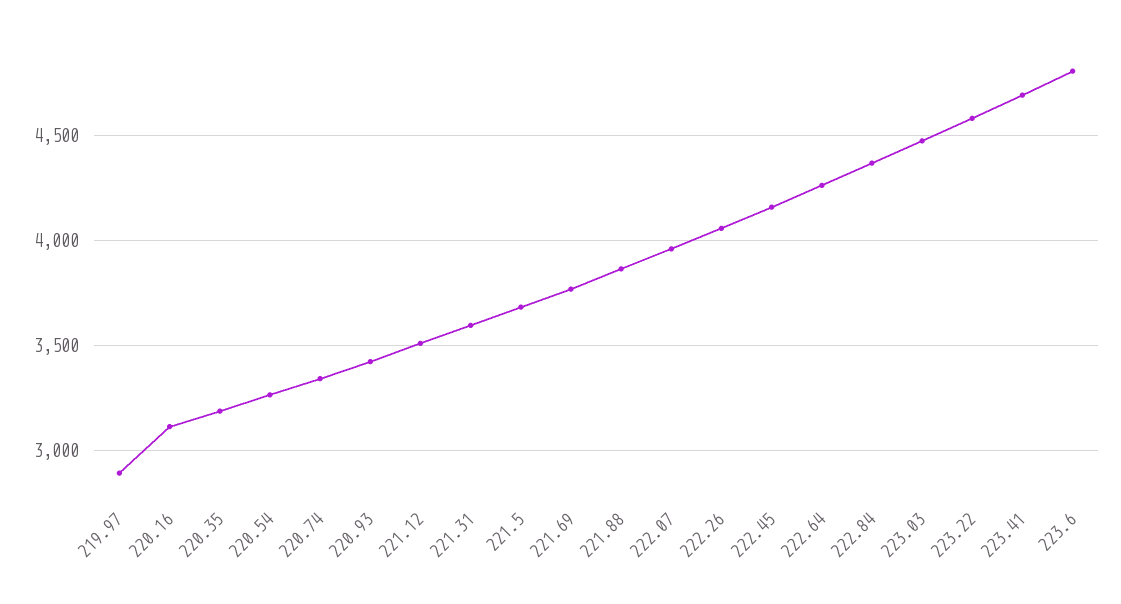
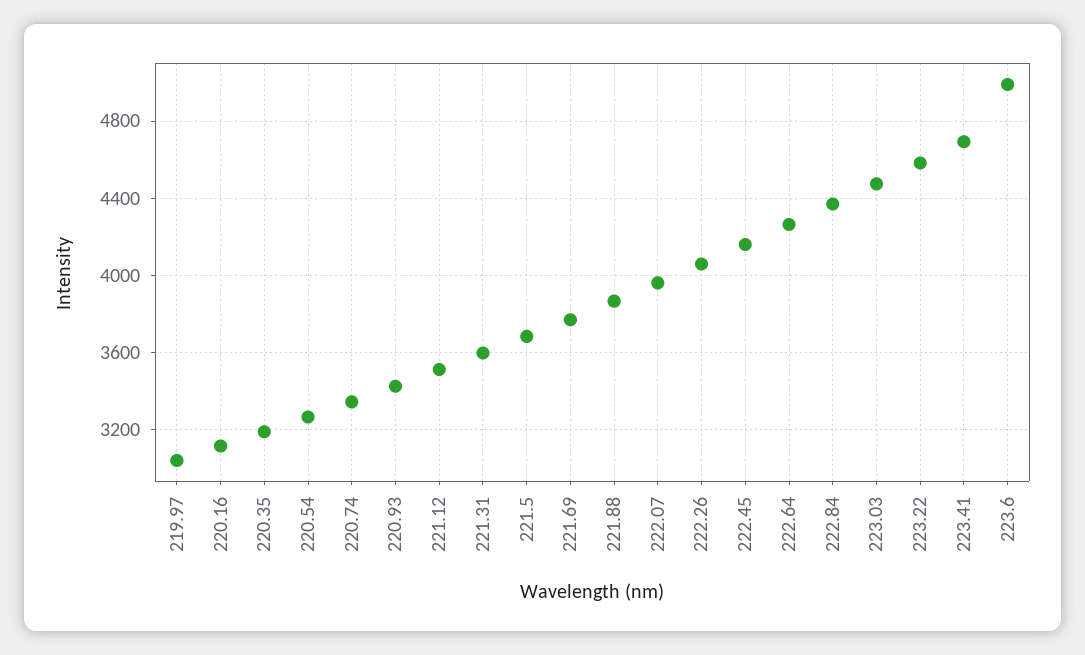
  {
-   "219.97": 2900,
+   "219.97": 3050,
    "220.16": 3100,
    "220.35": 3200,
    "220.54": 3250,
    "220.74": 3350,
    "220.93": 3400,
    "221.12": 3500,
    "221.31": 3600,
    "221.5": 3700,
    "221.69": 3750,
    "221.88": 3850,
    "222.07": 3950,
    "222.26": 4050,
    "222.45": 4150,
    "222.64": 4250,
    "222.84": 4350,
    "223.03": 4450,
    "223.22": 4600,
    "223.41": 4700,
-   "223.6": 4800
+   "223.6": 5000
  }

